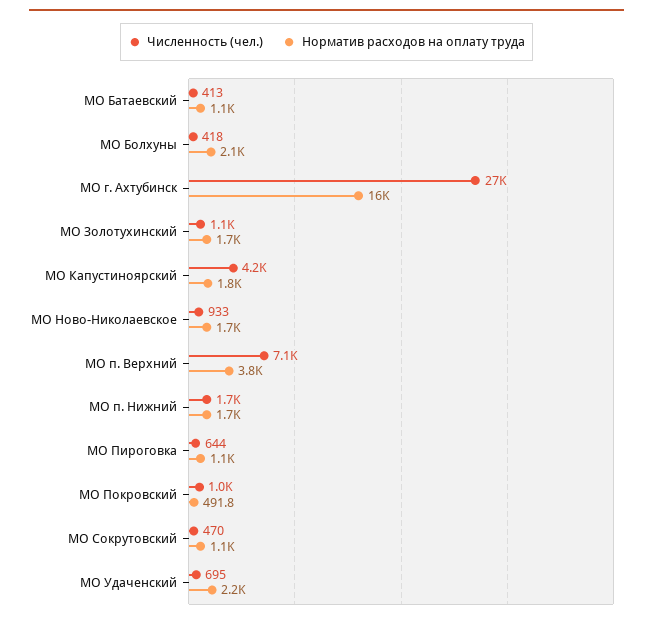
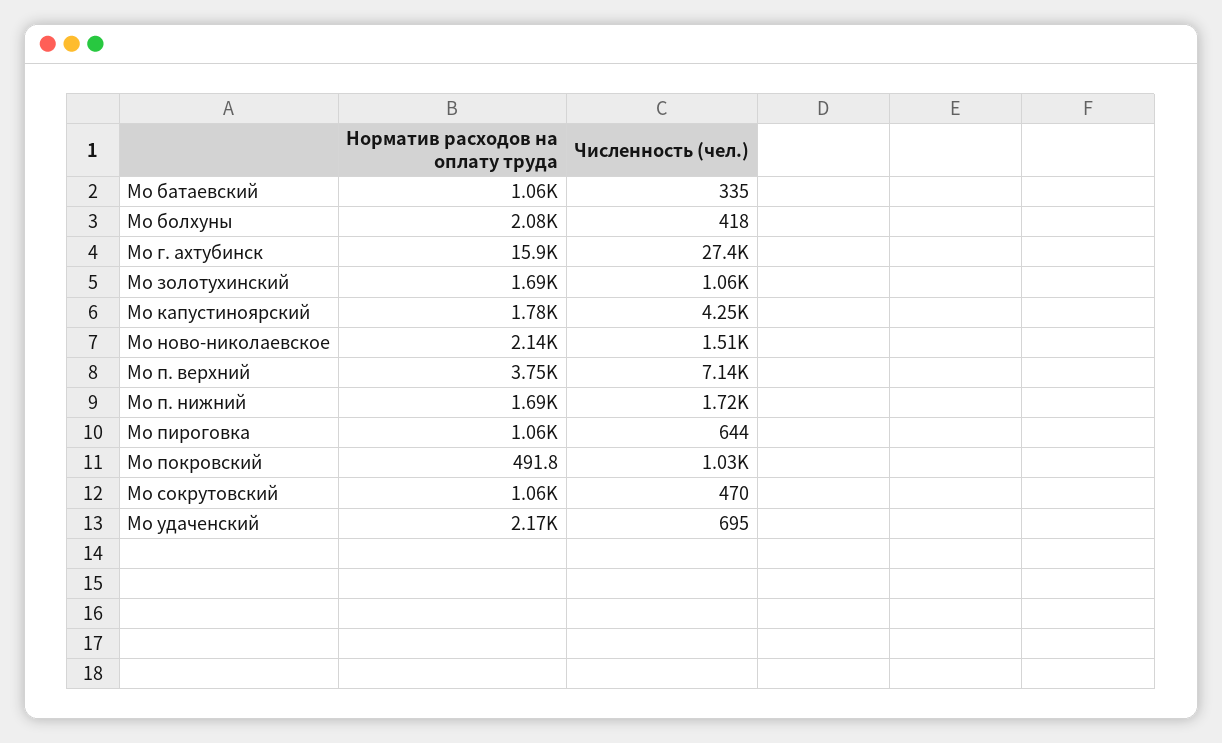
  {
    "Численность (чел.)": {
-     "МО Батаевский": 413,
+     "МО Батаевский": 335,
      "МО Болхуны": 418,
      "МО г. Ахтубинск": 27400,
      "МО Золотухинский": 1060,
      "МО Капустиноярский": 4250,
-     "МО Ново-Николаевское": 933,
+     "МО Ново-Николаевское": 1510,
      "МО п. Верхний": 7140,
      "МО п. Нижний": 1720,
      "МО Пироговка": 644,
      "МО Покровский": 1030,
      "МО Сокрутовский": 470,
      "МО Удаченский": 695
    },
    "Норматив расходов на оплату труда": {
      "МО Батаевский": 1060,
      "МО Болхуны": 2080,
      "МО г. Ахтубинск": 15900,
      "МО Золотухинский": 1690,
      "МО Капустиноярский": 1780,
-     "МО Ново-Николаевское": 1700,
+     "МО Ново-Николаевское": 2140,
      "МО п. Верхний": 3750,
      "МО п. Нижний": 1690,
      "МО Пироговка": 1060,
      "МО Покровский": 491.8,
      "МО Сокрутовский": 1060,
      "МО Удаченский": 2170
    }
  }

